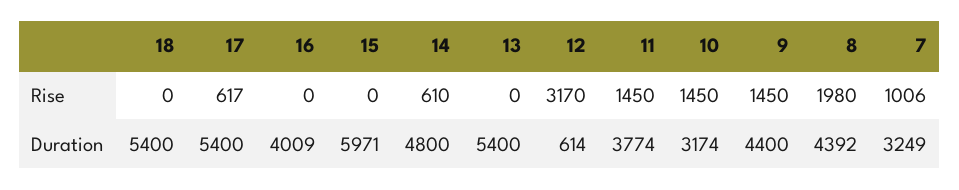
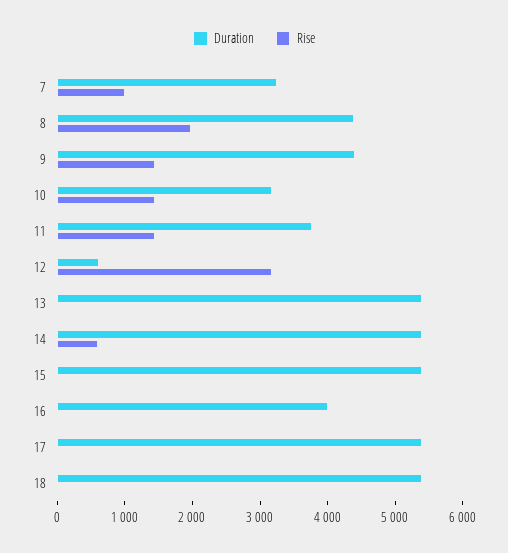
  {
    "Rise": {
      "18": 0,
-     "17": 617,
+     "17": 0,
      "16": 0,
      "15": 0,
      "14": 610,
      "13": 0,
      "12": 3170,
      "11": 1450,
      "10": 1450,
      "9": 1450,
      "8": 1980,
      "7": 1006
    },
    "Duration": {
      "18": 5400,
      "17": 5400,
      "16": 4009,
-     "15": 5971,
+     "15": 5400,
-     "14": 4800,
+     "14": 5400,
      "13": 5400,
      "12": 614,
      "11": 3774,
      "10": 3174,
      "9": 4400,
      "8": 4392,
      "7": 3249
    }
  }

